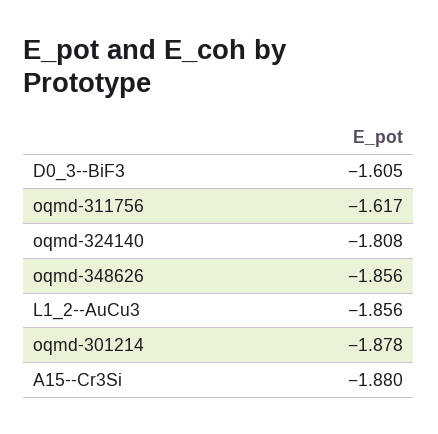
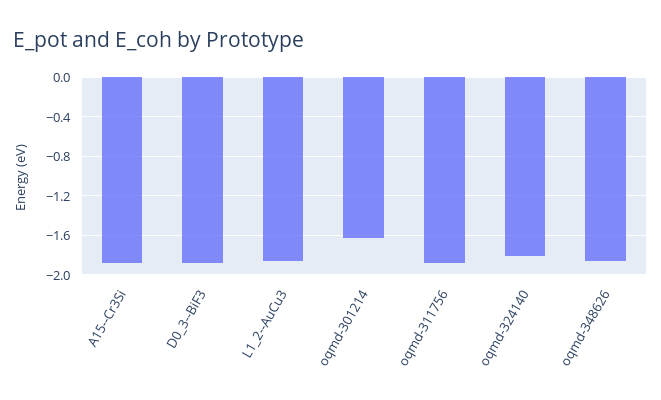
  {
-   "D0_3--BiF3": -1.605,
+   "D0_3--BiF3": -1.9,
-   "oqmd-311756": -1.617,
+   "oqmd-311756": -1.9,
    "oqmd-324140": -1.808,
    "oqmd-348626": -1.856,
    "L1_2--AuCu3": -1.856,
-   "oqmd-301214": -1.878,
+   "oqmd-301214": -1.6,
    "A15--Cr3Si": -1.88
  }

